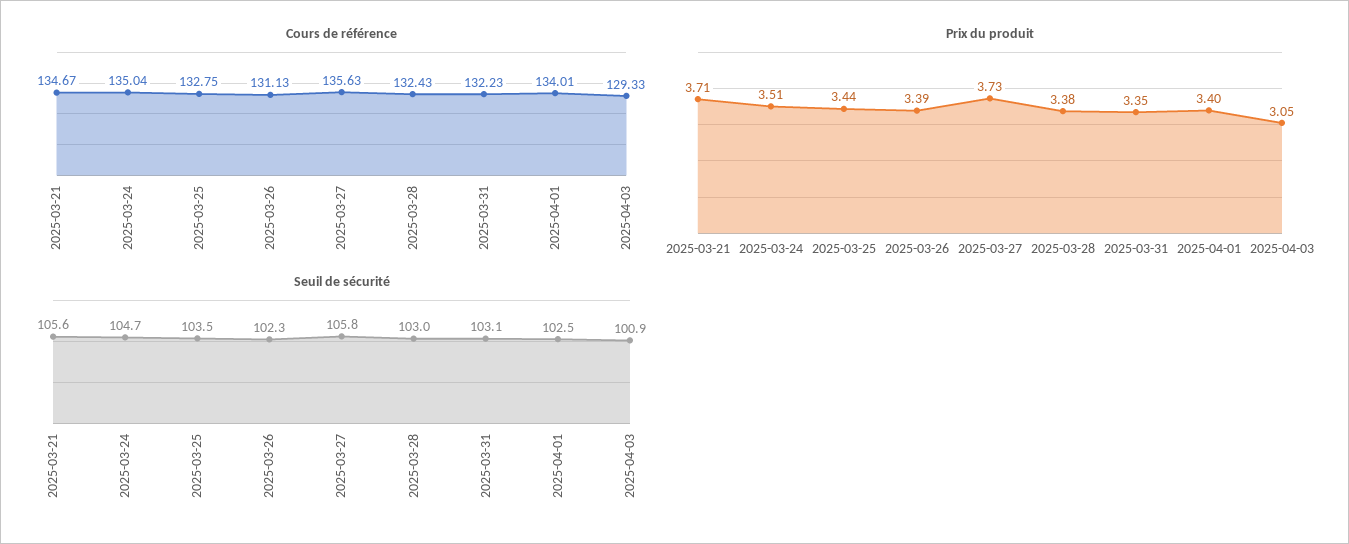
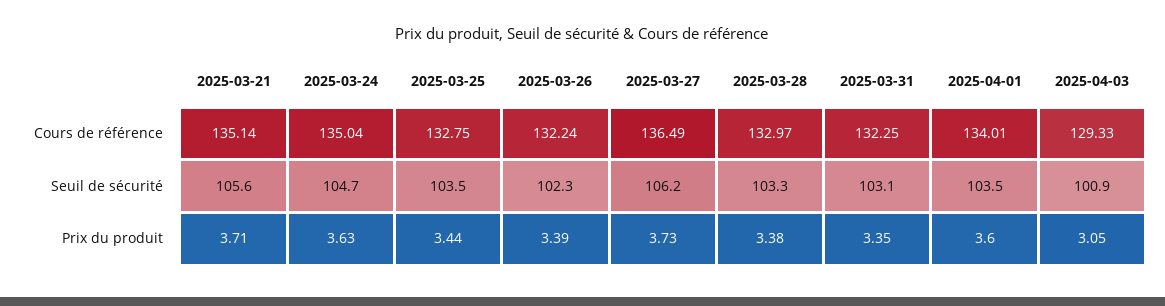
  {
    "Cours de référence": {
-     "2025-03-21": 134.67,
+     "2025-03-21": 135.14,
      "2025-03-24": 135.04,
      "2025-03-25": 132.75,
-     "2025-03-26": 131.13,
+     "2025-03-26": 132.24,
-     "2025-03-27": 135.63,
+     "2025-03-27": 136.49,
-     "2025-03-28": 132.43,
+     "2025-03-28": 132.97,
-     "2025-03-31": 132.23,
+     "2025-03-31": 132.25,
      "2025-04-01": 134.01,
      "2025-04-03": 129.33
    },
    "Prix du produit": {
      "2025-03-21": 3.71,
-     "2025-03-24": 3.51,
+     "2025-03-24": 3.63,
      "2025-03-25": 3.44,
      "2025-03-26": 3.39,
      "2025-03-27": 3.73,
      "2025-03-28": 3.38,
      "2025-03-31": 3.35,
-     "2025-04-01": 3.4,
+     "2025-04-01": 3.6,
      "2025-04-03": 3.05
    },
    "Seuil de sécurité": {
      "2025-03-21": 105.6,
      "2025-03-24": 104.7,
      "2025-03-25": 103.5,
      "2025-03-26": 102.3,
-     "2025-03-27": 105.8,
+     "2025-03-27": 106.2,
-     "2025-03-28": 103,
+     "2025-03-28": 103.3,
      "2025-03-31": 103.1,
-     "2025-04-01": 102.5,
+     "2025-04-01": 103.5,
      "2025-04-03": 100.9
    }
  }

